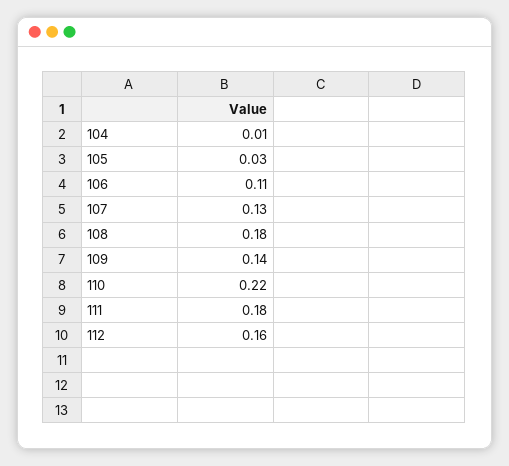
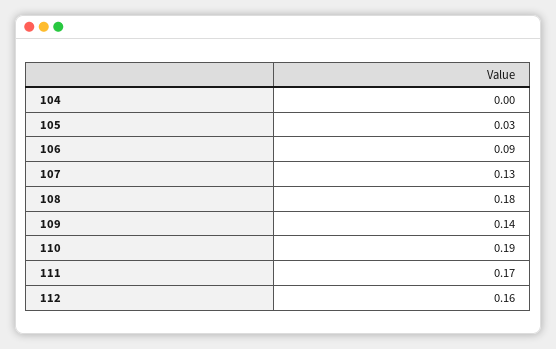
  {
-   "104": 0.01,
+   "104": 0,
    "105": 0.03,
-   "106": 0.11,
+   "106": 0.09,
    "107": 0.13,
    "108": 0.18,
    "109": 0.14,
-   "110": 0.22,
+   "110": 0.19,
-   "111": 0.18,
+   "111": 0.17,
    "112": 0.16
  }

